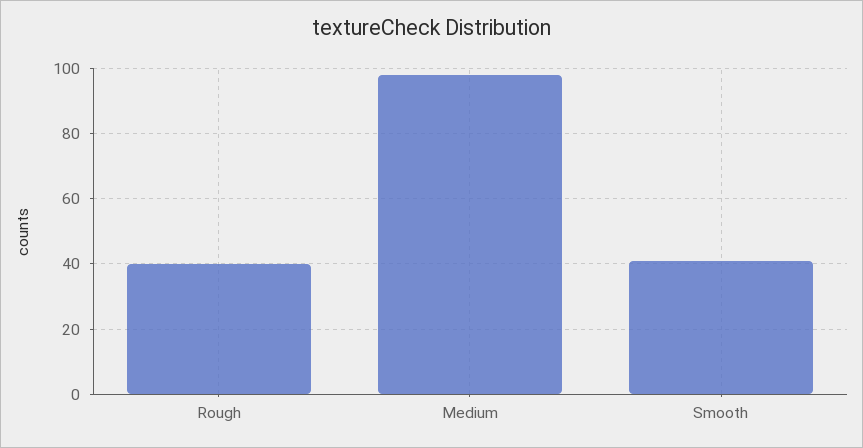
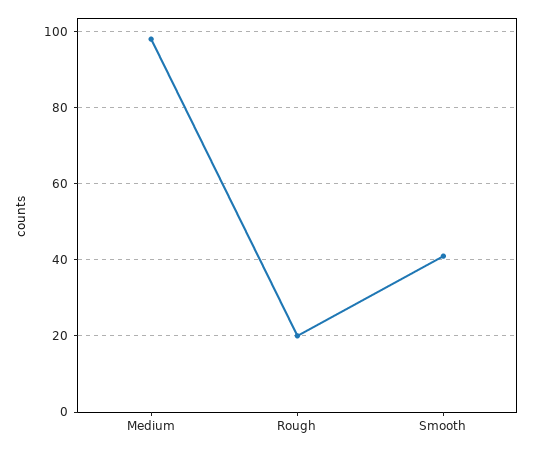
  {
-   "Rough": 40,
+   "Rough": 20,
    "Medium": 100,
    "Smooth": 40
  }

